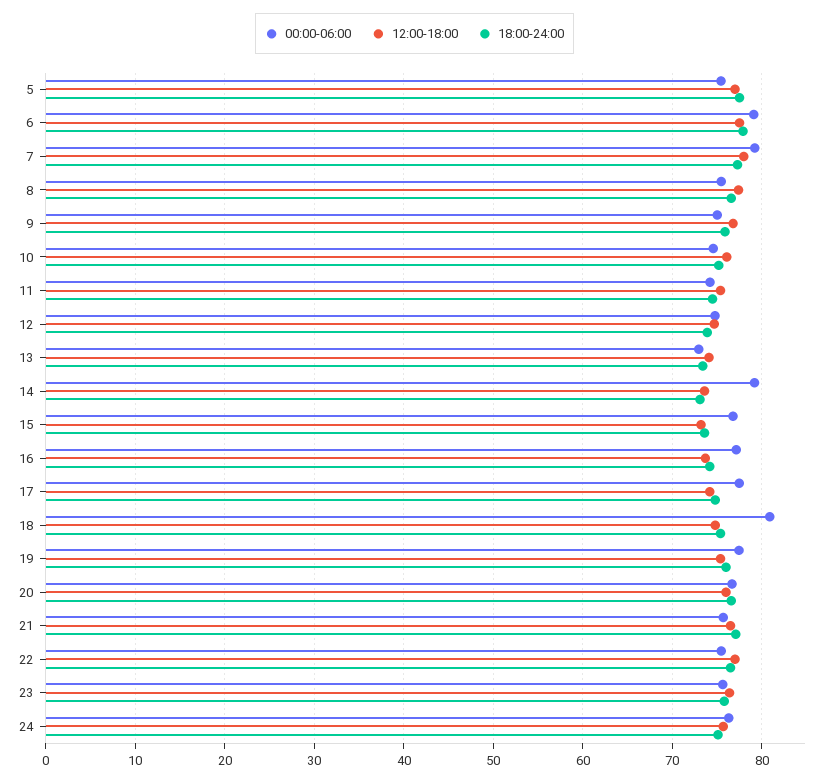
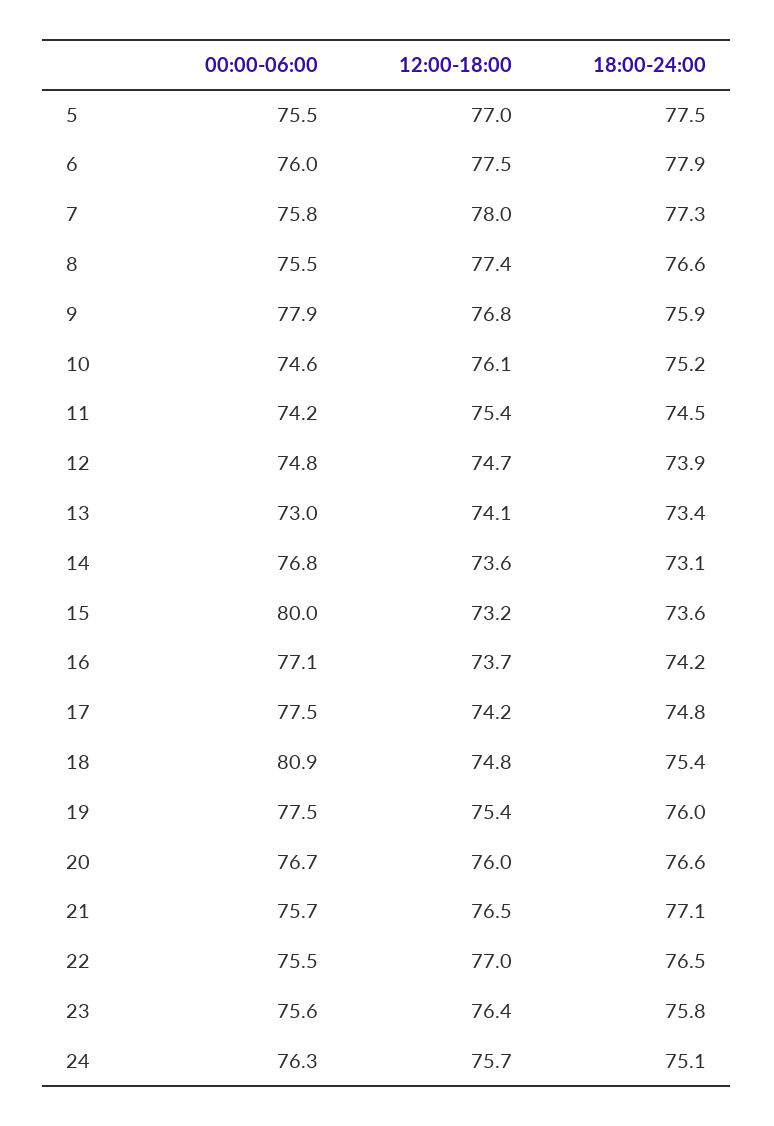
  {
    "00:00-06:00": {
      "5": 75.5,
-     "6": 79,
+     "6": 76,
-     "7": 79,
+     "7": 75.8,
      "8": 75.5,
-     "9": 75,
+     "9": 77.9,
      "10": 74.6,
      "11": 74.2,
      "12": 74.8,
      "13": 73,
-     "14": 79,
+     "14": 76.8,
-     "15": 77,
+     "15": 80,
      "16": 77.1,
      "17": 77.5,
      "18": 80.9,
      "19": 77.5,
      "20": 76.7,
      "21": 75.7,
      "22": 75.5,
      "23": 75.6,
      "24": 76.3
    },
    "12:00-18:00": {
      "5": 77,
      "6": 77.5,
      "7": 78,
      "8": 77.4,
      "9": 76.8,
      "10": 76.1,
      "11": 75.4,
      "12": 74.7,
      "13": 74.1,
      "14": 73.6,
      "15": 73.2,
      "16": 73.7,
      "17": 74.2,
      "18": 74.8,
      "19": 75.4,
      "20": 76,
      "21": 76.5,
      "22": 77,
      "23": 76.4,
      "24": 75.7
    },
    "18:00-24:00": {
      "5": 77.5,
      "6": 77.9,
      "7": 77.3,
      "8": 76.6,
      "9": 75.9,
      "10": 75.2,
      "11": 74.5,
      "12": 73.9,
      "13": 73.4,
      "14": 73.1,
      "15": 73.6,
      "16": 74.2,
      "17": 74.8,
      "18": 75.4,
      "19": 76,
      "20": 76.6,
      "21": 77.1,
      "22": 76.5,
      "23": 75.8,
      "24": 75.1
    }
  }

